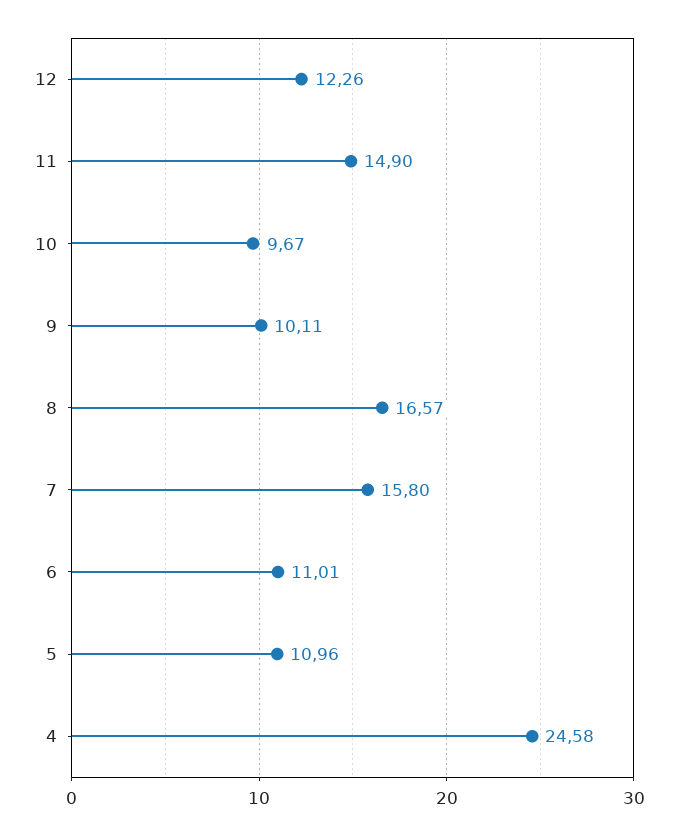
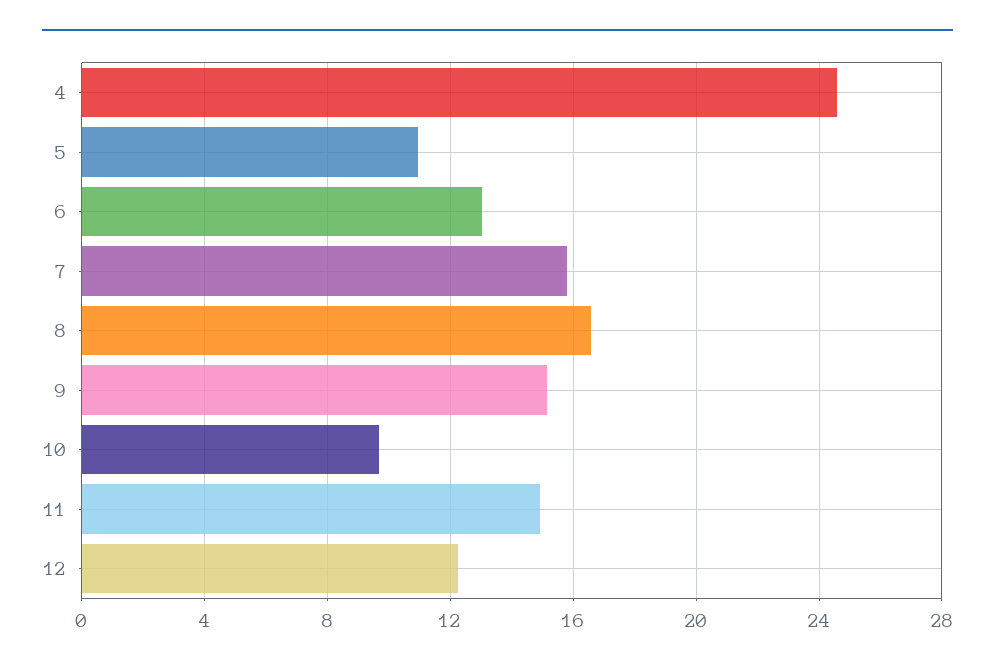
  {
    "12": 12.26,
    "11": 14.9,
    "10": 9.67,
-   "9": 10.11,
+   "9": 15,
    "8": 16.57,
    "7": 15.8,
-   "6": 11.01,
+   "6": 13,
    "5": 10.96,
    "4": 24.58
  }

